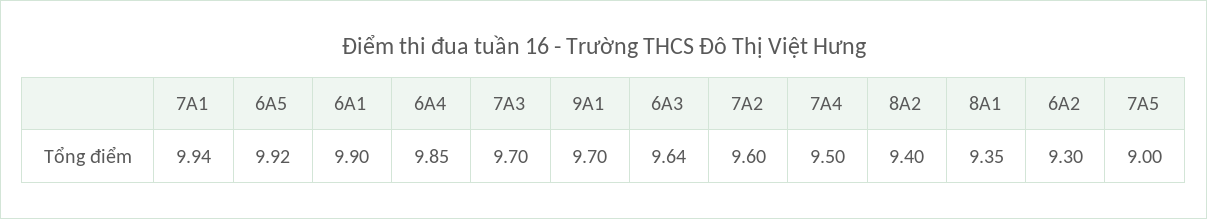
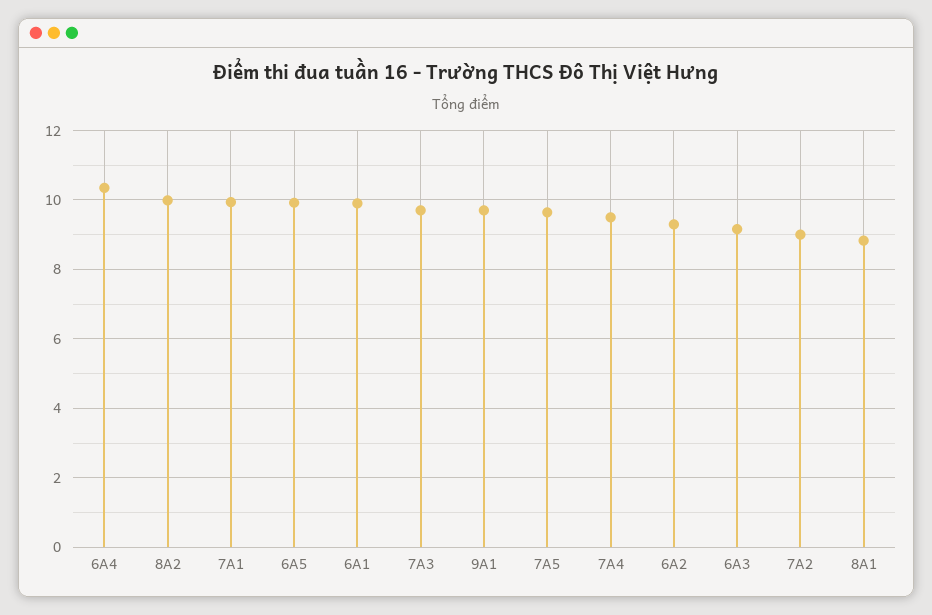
  {
    "7A1": 9.94,
    "6A5": 9.92,
    "6A1": 9.9,
-   "6A4": 9.85,
+   "6A4": 10.4,
    "7A3": 9.7,
    "9A1": 9.7,
-   "6A3": 9.64,
+   "6A3": 9.2,
-   "7A2": 9.6,
+   "7A2": 9,
    "7A4": 9.5,
-   "8A2": 9.4,
+   "8A2": 10,
-   "8A1": 9.35,
+   "8A1": 8.8,
    "6A2": 9.3,
-   "7A5": 9
+   "7A5": 9.6
  }

